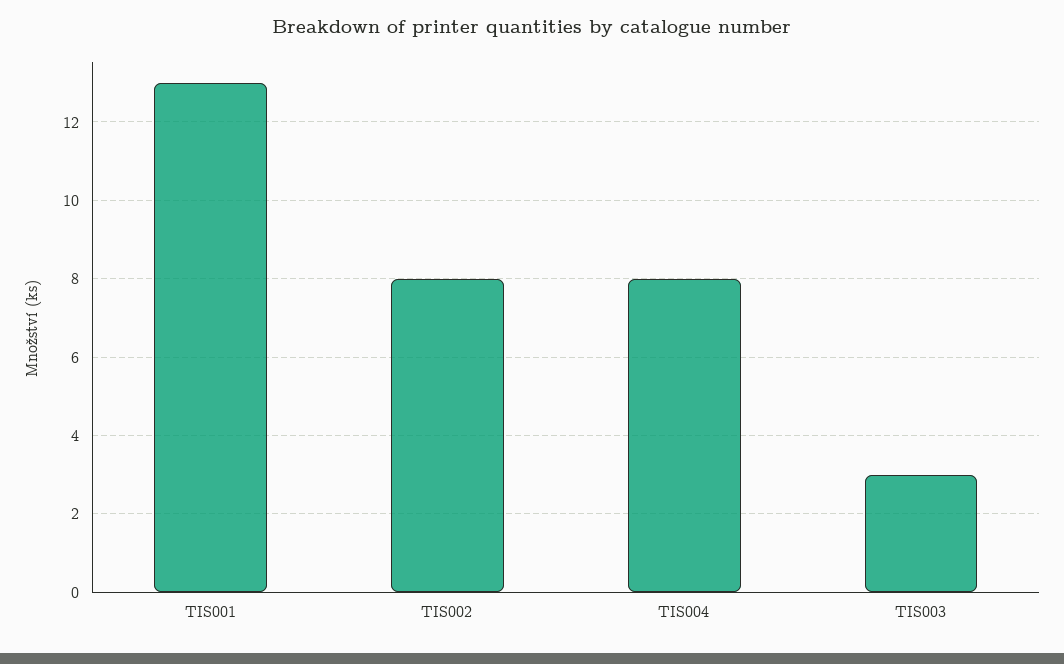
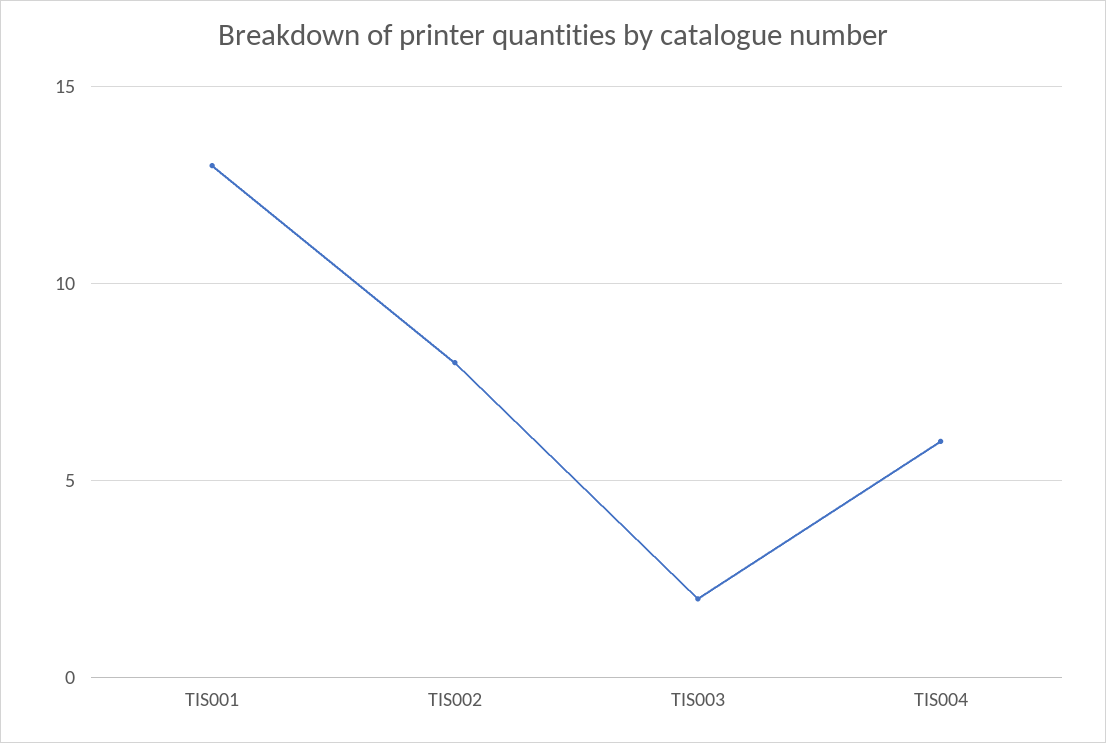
  {
    "TIS001": 13,
    "TIS002": 8,
-   "TIS004": 8,
+   "TIS004": 6,
-   "TIS003": 3
+   "TIS003": 2
  }

